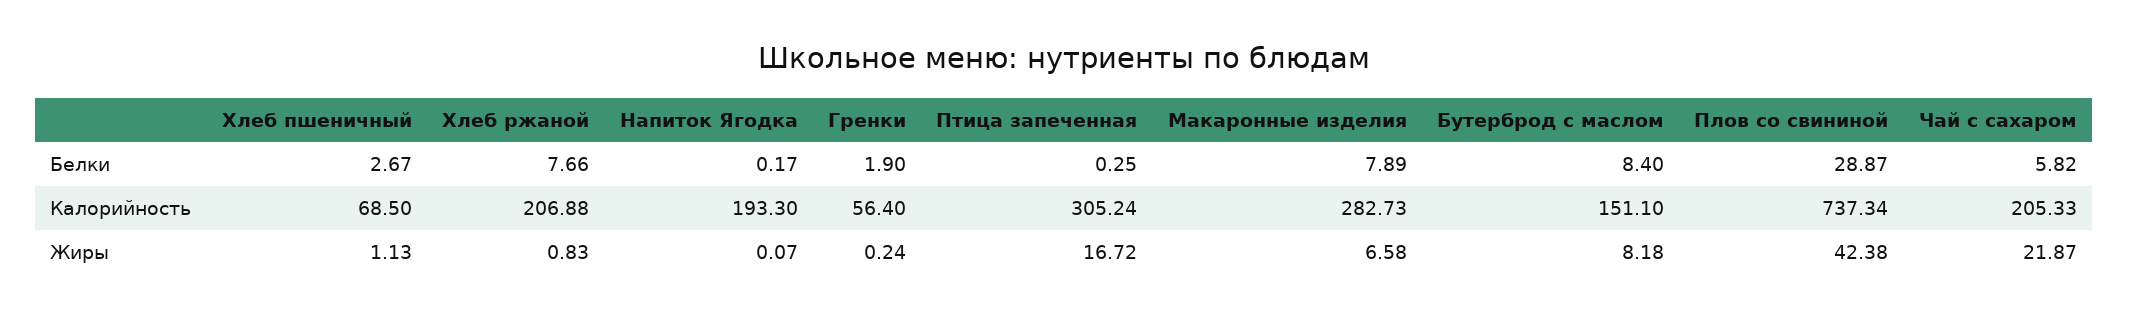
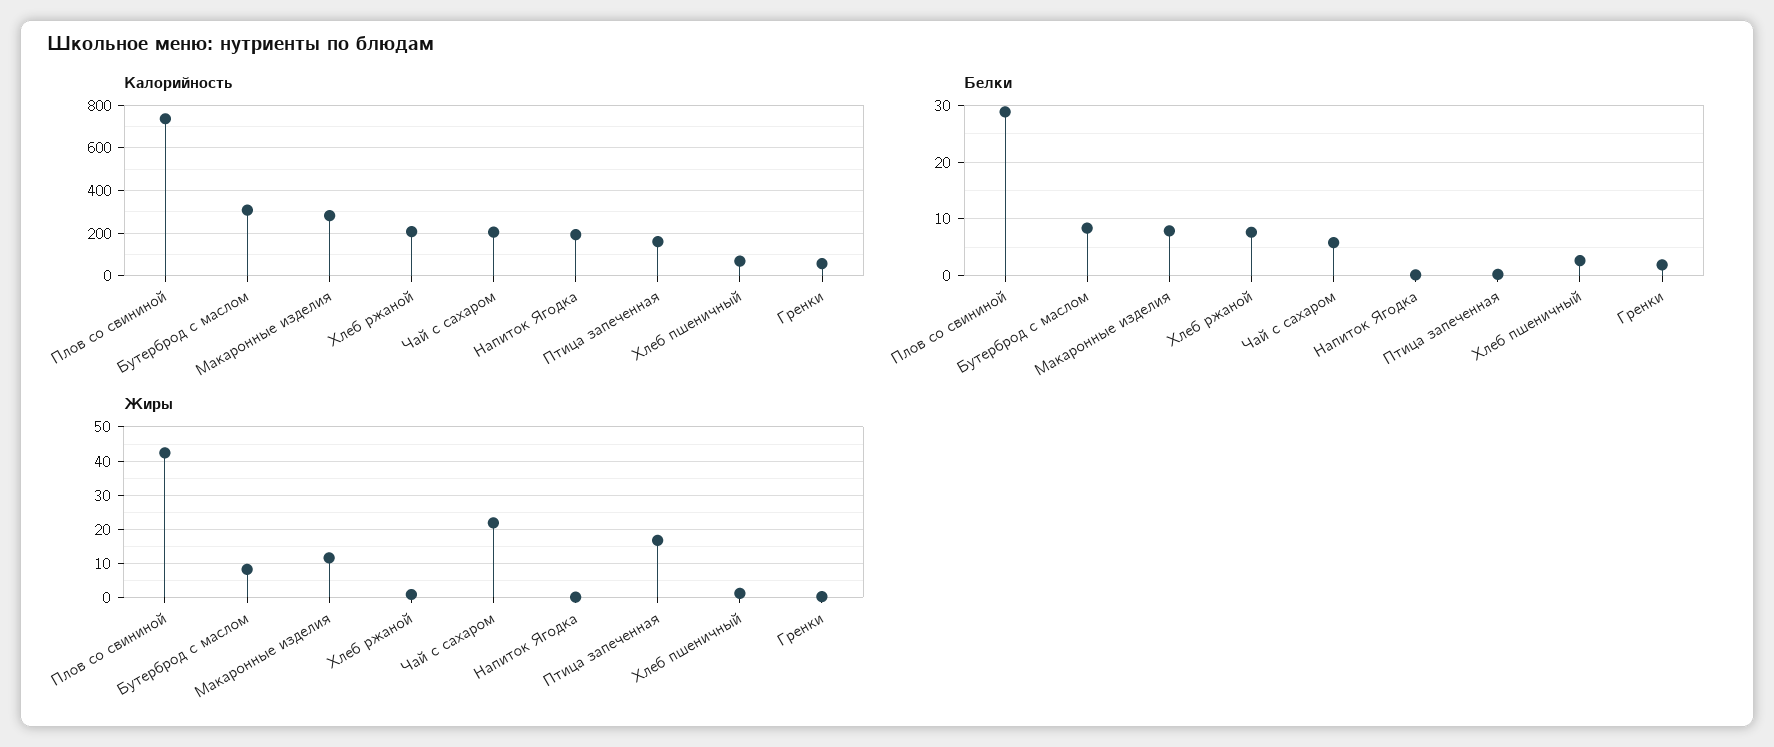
  {
    "Белки": {
      "Хлеб пшеничный": 2.67,
      "Хлеб ржаной": 7.66,
      "Напиток Ягодка": 0.17,
      "Гренки": 1.9,
      "Птица запеченная": 0.25,
      "Макаронные изделия": 7.89,
      "Бутерброд с маслом": 8.4,
      "Плов со свининой": 28.87,
      "Чай с сахаром": 5.82
    },
    "Калорийность": {
      "Хлеб пшеничный": 68.5,
      "Хлеб ржаной": 206.88,
      "Напиток Ягодка": 193.3,
      "Гренки": 56.4,
-     "Птица запеченная": 305.24,
+     "Птица запеченная": 150,
      "Макаронные изделия": 282.73,
-     "Бутерброд с маслом": 151.1,
+     "Бутерброд с маслом": 300,
      "Плов со свининой": 737.34,
      "Чай с сахаром": 205.33
    },
    "Жиры": {
      "Хлеб пшеничный": 1.13,
      "Хлеб ржаной": 0.83,
      "Напиток Ягодка": 0.07,
      "Гренки": 0.24,
      "Птица запеченная": 16.72,
-     "Макаронные изделия": 6.58,
+     "Макаронные изделия": 12,
      "Бутерброд с маслом": 8.18,
      "Плов со свининой": 42.38,
      "Чай с сахаром": 21.87
    }
  }

